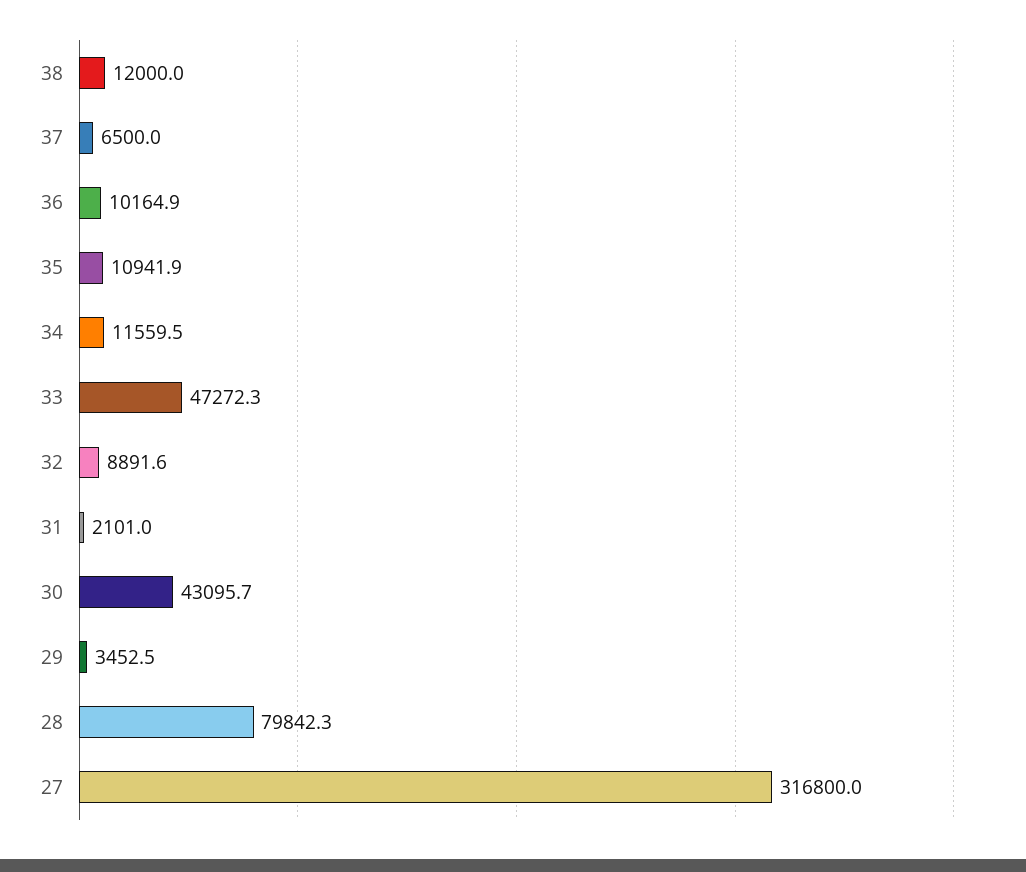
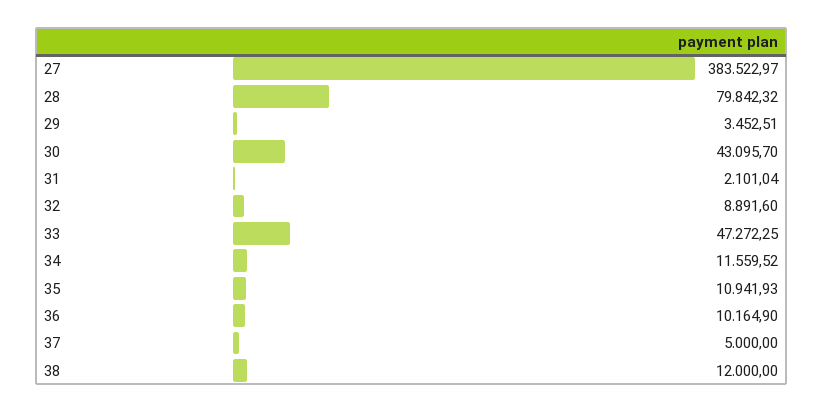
  {
    "38": 12000,
-   "37": 6500,
+   "37": 5000,
    "36": 10164.9,
    "35": 10941.93,
    "34": 11559.52,
    "33": 47272.25,
    "32": 8891.6,
    "31": 2101.04,
    "30": 43095.7,
    "29": 3452.51,
    "28": 79842.32,
-   "27": 316800
+   "27": 383522.97
  }

